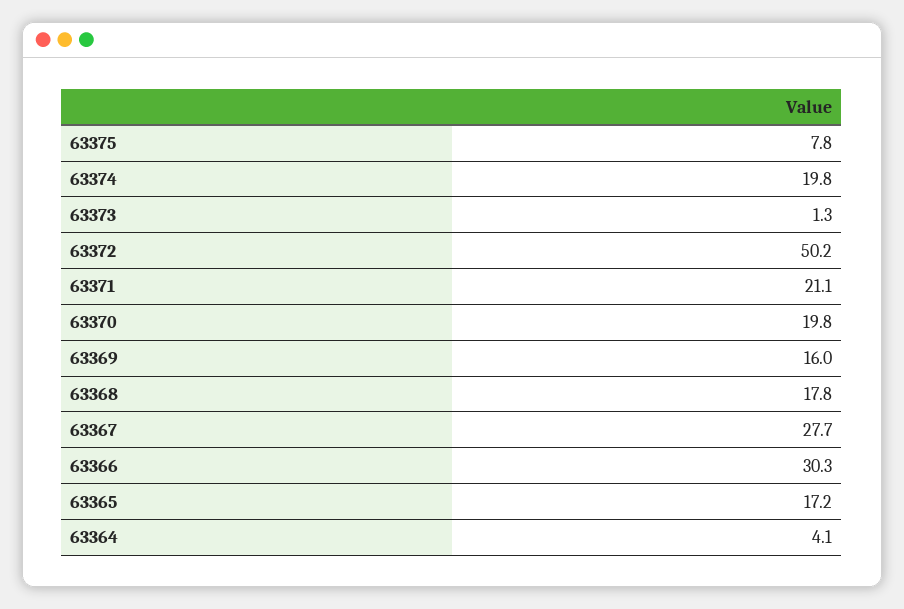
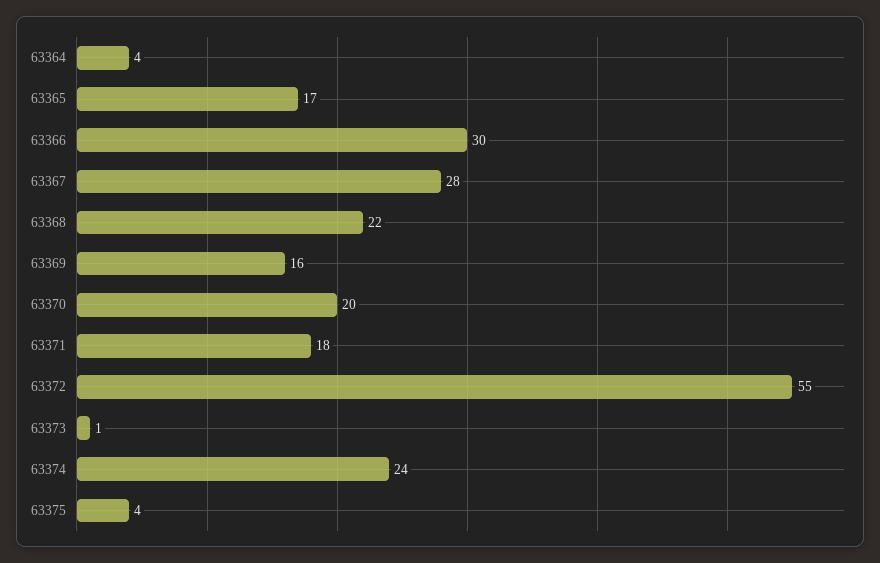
  {
-   "63375": 7.8,
+   "63375": 4,
-   "63374": 19.8,
+   "63374": 24,
    "63373": 1.3,
-   "63372": 50.2,
+   "63372": 55,
-   "63371": 21.1,
+   "63371": 18,
    "63370": 19.8,
    "63369": 16,
-   "63368": 17.8,
+   "63368": 22,
    "63367": 27.7,
    "63366": 30.3,
    "63365": 17.2,
    "63364": 4.1
  }

